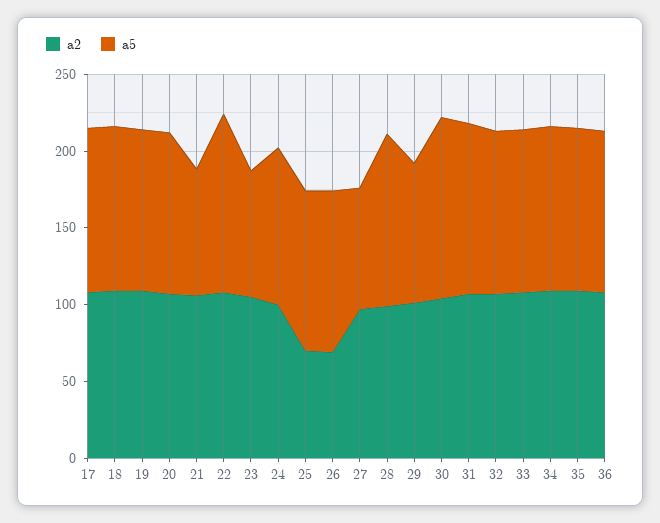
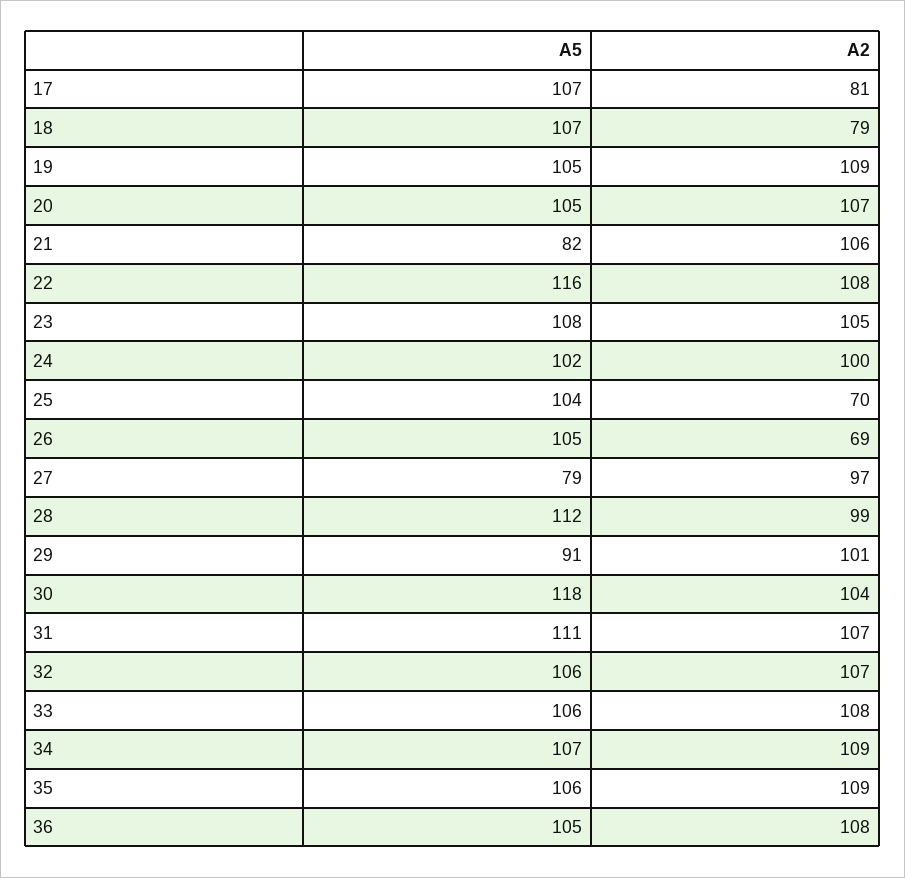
  {
    "a2": {
-     "17": 110,
+     "17": 81,
-     "18": 110,
+     "18": 79,
      "19": 109,
      "20": 107,
      "21": 106,
      "22": 108,
      "23": 105,
      "24": 100,
      "25": 70,
      "26": 69,
      "27": 97,
      "28": 99,
      "29": 101,
      "30": 104,
      "31": 107,
      "32": 107,
      "33": 108,
      "34": 109,
      "35": 109,
      "36": 108
    },
    "a5": {
      "17": 107,
      "18": 107,
      "19": 105,
      "20": 105,
      "21": 82,
      "22": 116,
-     "23": 80,
+     "23": 108,
      "24": 102,
      "25": 104,
      "26": 105,
      "27": 79,
      "28": 112,
      "29": 91,
      "30": 118,
      "31": 111,
      "32": 106,
      "33": 106,
      "34": 107,
      "35": 106,
      "36": 105
    }
  }

